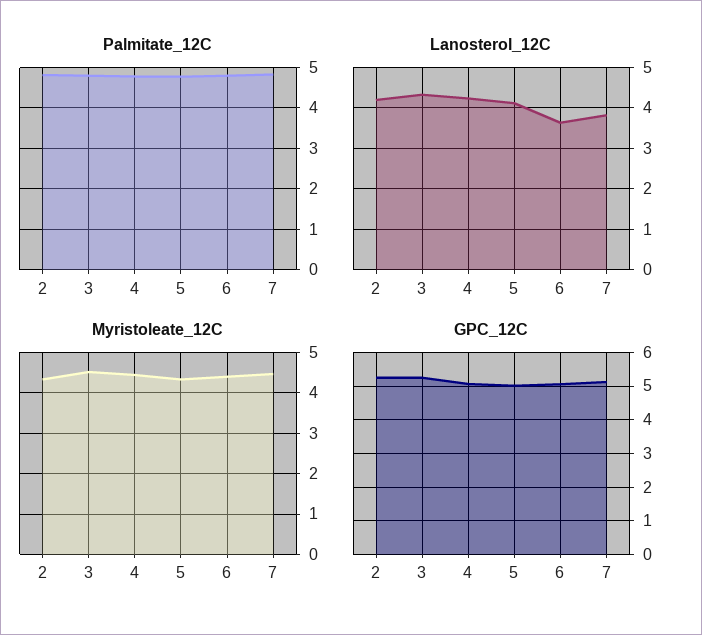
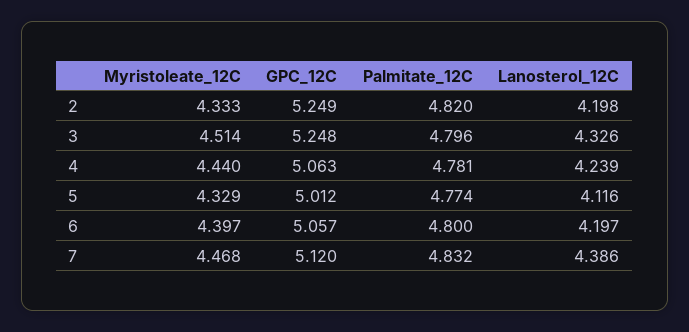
  {
    "Palmitate_12C": {
      "2": 4.82,
      "3": 4.796,
      "4": 4.781,
      "5": 4.774,
      "6": 4.8,
      "7": 4.832
    },
    "Lanosterol_12C": {
      "2": 4.198,
      "3": 4.326,
      "4": 4.239,
      "5": 4.116,
-     "6": 3.6,
+     "6": 4.197,
-     "7": 3.8
+     "7": 4.386
    },
    "Myristoleate_12C": {
      "2": 4.333,
      "3": 4.514,
      "4": 4.44,
      "5": 4.329,
      "6": 4.397,
      "7": 4.468
    },
    "GPC_12C": {
      "2": 5.249,
      "3": 5.248,
      "4": 5.063,
      "5": 5.012,
      "6": 5.057,
      "7": 5.12
    }
  }

